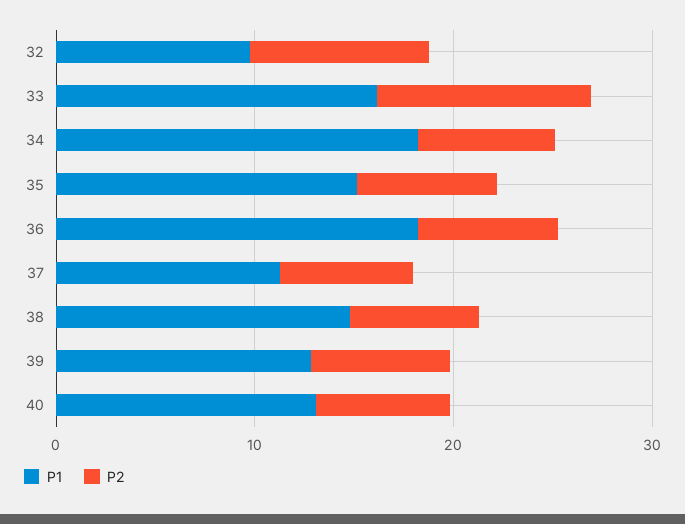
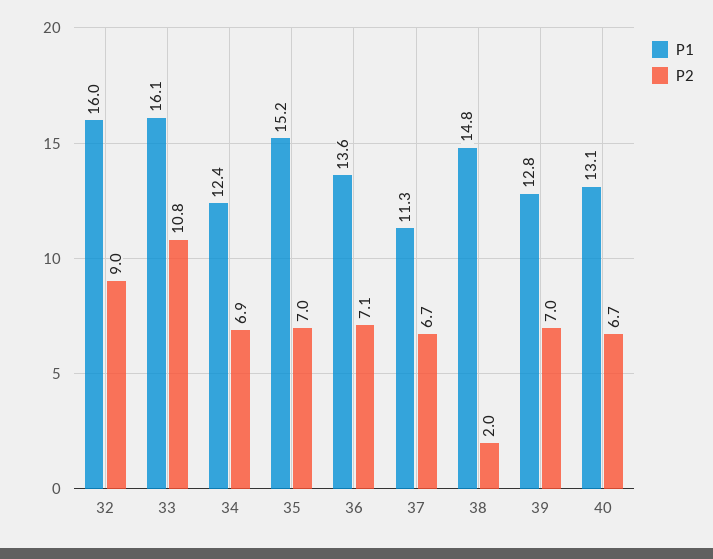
  {
    "P1": {
-     "32": 10,
+     "32": 16,
      "33": 16.1,
-     "34": 18,
+     "34": 12.4,
      "35": 15.2,
-     "36": 18,
+     "36": 13.6,
      "37": 11.3,
      "38": 14.8,
      "39": 12.8,
      "40": 13.1
    },
    "P2": {
      "32": 9,
      "33": 10.8,
      "34": 6.9,
      "35": 7,
      "36": 7.1,
      "37": 6.7,
-     "38": 6,
+     "38": 2,
      "39": 7,
      "40": 6.7
    }
  }

